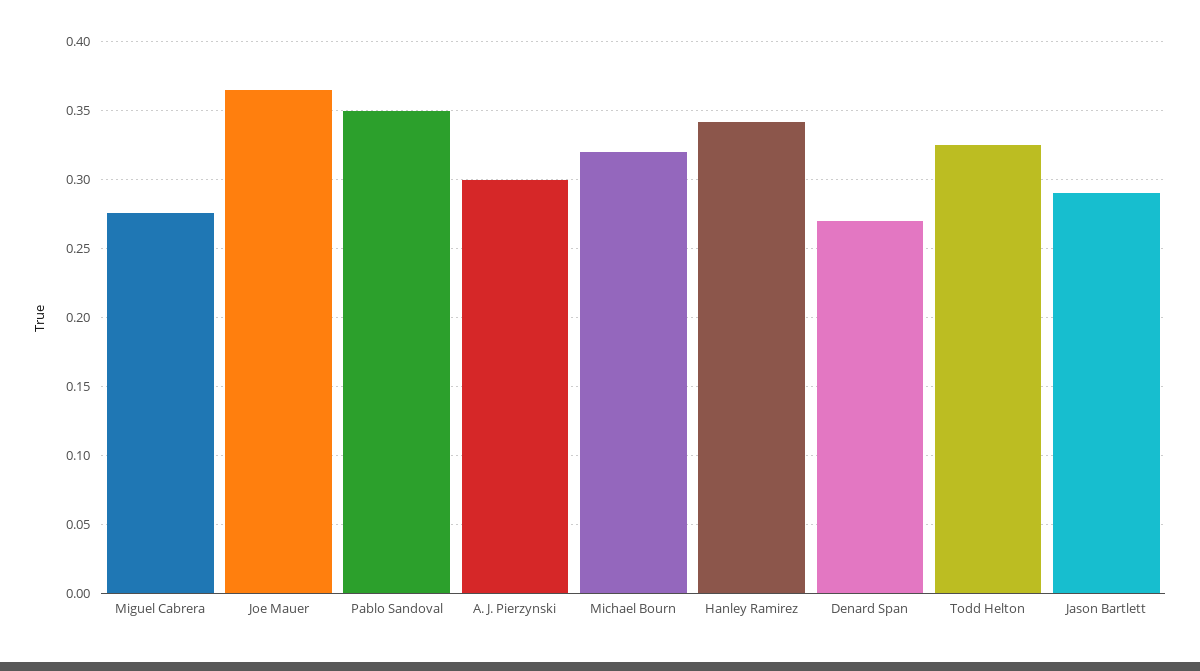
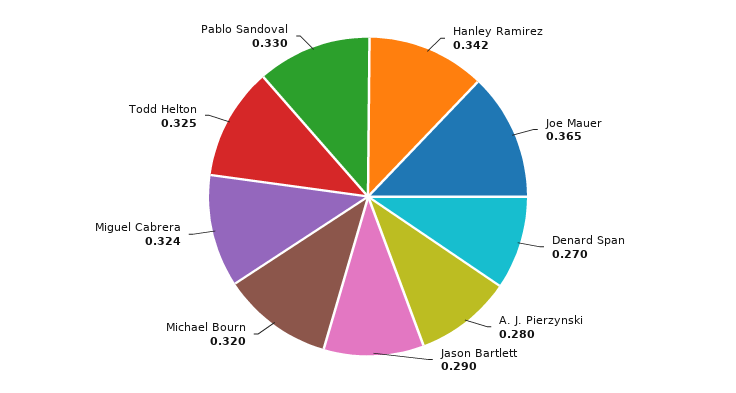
  {
-   "Miguel Cabrera": 0.275,
+   "Miguel Cabrera": 0.324,
    "Joe Mauer": 0.365,
-   "Pablo Sandoval": 0.35,
+   "Pablo Sandoval": 0.33,
-   "A. J. Pierzynski": 0.3,
+   "A. J. Pierzynski": 0.28,
    "Michael Bourn": 0.32,
    "Hanley Ramirez": 0.342,
    "Denard Span": 0.27,
    "Todd Helton": 0.325,
    "Jason Bartlett": 0.29
  }

